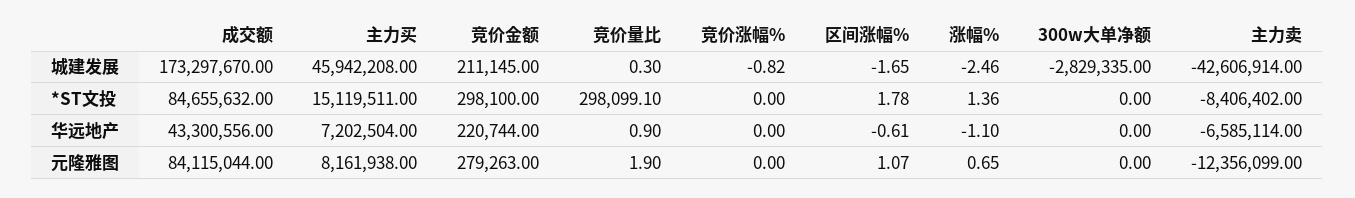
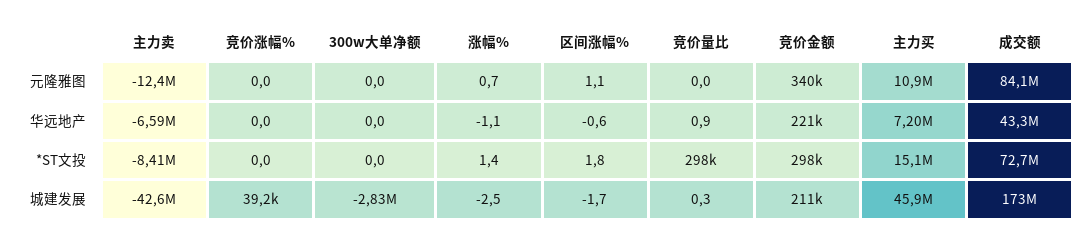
  {
    "成交额": {
      "城建发展": 173297670,
-     "*ST文投": 84655632,
+     "*ST文投": 72700000,
      "华远地产": 43300556,
      "元隆雅图": 84115044
    },
    "主力买": {
      "城建发展": 45942208,
      "*ST文投": 15119511,
      "华远地产": 7202504,
-     "元隆雅图": 8161938
+     "元隆雅图": 10900000
    },
    "竞价金额": {
      "城建发展": 211145,
      "*ST文投": 298100,
      "华远地产": 220744,
-     "元隆雅图": 279263
+     "元隆雅图": 340000
    },
    "竞价量比": {
      "城建发展": 0.3,
      "*ST文投": 298099.1,
      "华远地产": 0.9,
-     "元隆雅图": 1.9
+     "元隆雅图": 0
    },
    "竞价涨幅%": {
-     "城建发展": -0.82,
+     "城建发展": 39200,
      "*ST文投": 0,
      "华远地产": 0,
      "元隆雅图": 0
    },
    "区间涨幅%": {
      "城建发展": -1.65,
      "*ST文投": 1.78,
      "华远地产": -0.61,
      "元隆雅图": 1.07
    },
    "涨幅%": {
      "城建发展": -2.46,
      "*ST文投": 1.36,
      "华远地产": -1.1,
      "元隆雅图": 0.65
    },
    "300w大单净额": {
      "城建发展": -2829335,
      "*ST文投": 0,
      "华远地产": 0,
      "元隆雅图": 0
    },
    "主力卖": {
      "城建发展": -42606914,
      "*ST文投": -8406402,
      "华远地产": -6585114,
      "元隆雅图": -12356099
    }
  }

